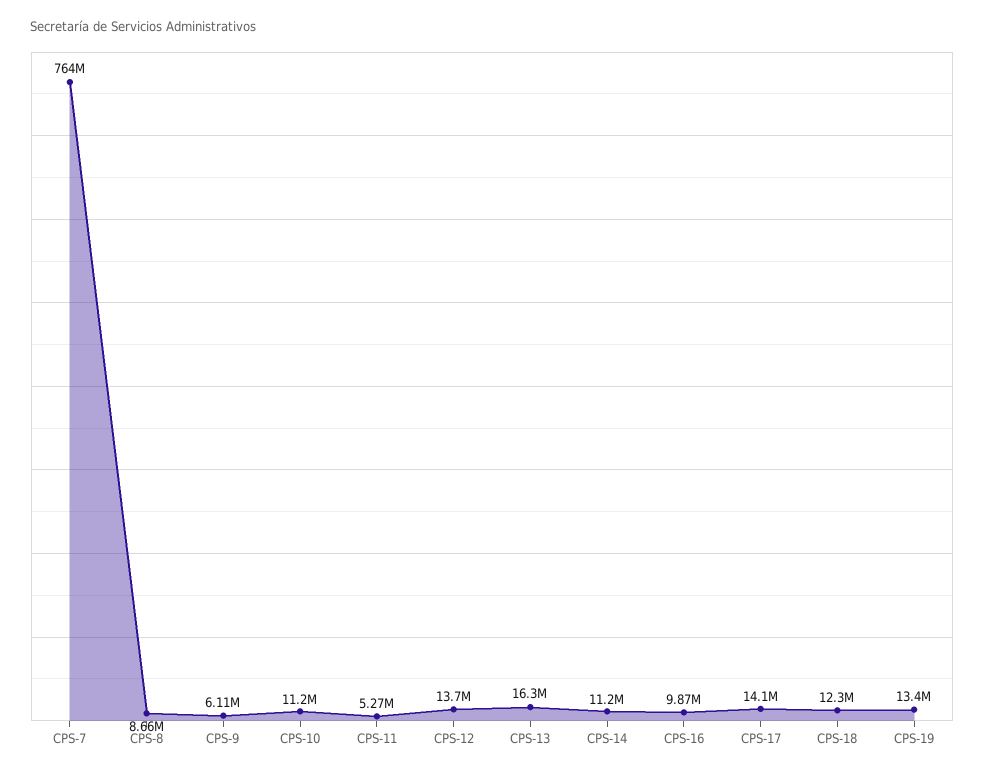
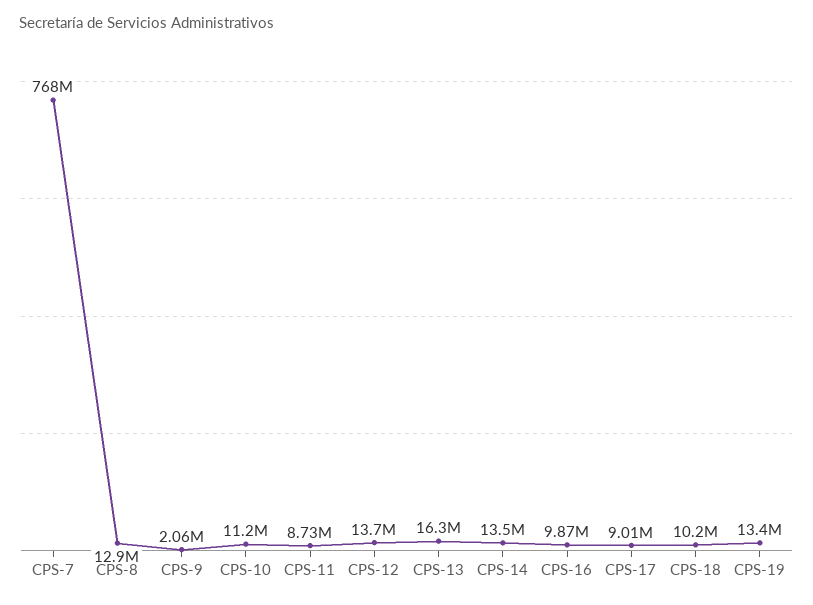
  {
-   "CPS-7": 764000000,
+   "CPS-7": 768000000,
-   "CPS-8": 8660000,
+   "CPS-8": 12900000,
-   "CPS-9": 6110000,
+   "CPS-9": 2060000,
    "CPS-10": 11200000,
-   "CPS-11": 5270000,
+   "CPS-11": 8730000,
    "CPS-12": 13700000,
    "CPS-13": 16300000,
-   "CPS-14": 11200000,
+   "CPS-14": 13500000,
    "CPS-16": 9870000,
-   "CPS-17": 14100000,
+   "CPS-17": 9010000,
-   "CPS-18": 12300000,
+   "CPS-18": 10200000,
    "CPS-19": 13400000
  }

